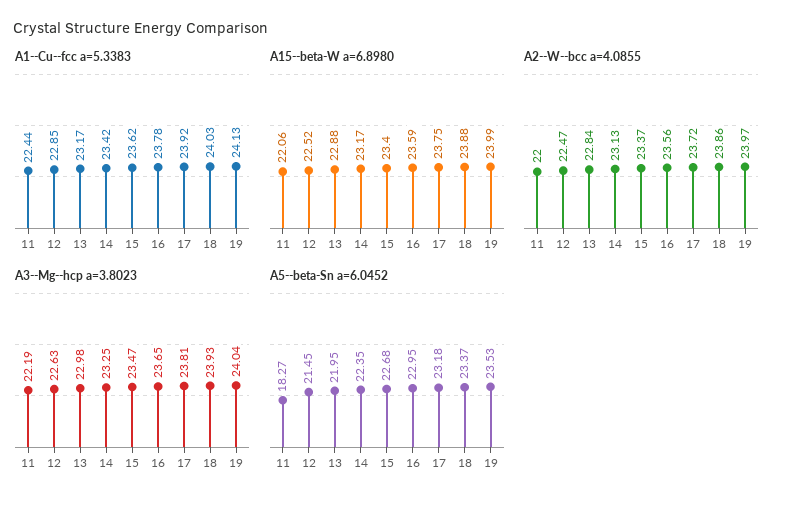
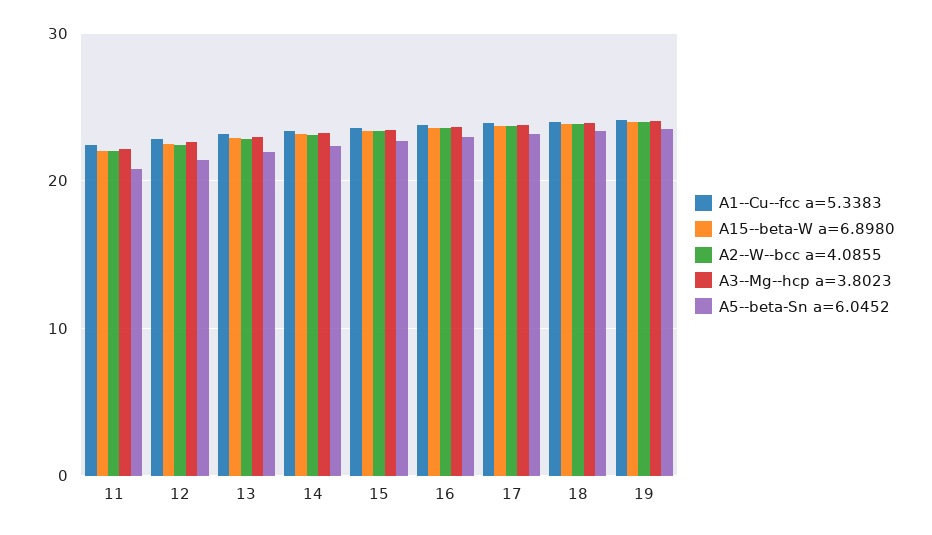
  {
    "A1--Cu--fcc a=5.3383": {
      "11": 22.44,
      "12": 22.85,
      "13": 23.17,
      "14": 23.42,
      "15": 23.62,
      "16": 23.78,
      "17": 23.92,
      "18": 24.03,
      "19": 24.13
    },
    "A15--beta-W a=6.8980": {
      "11": 22.06,
      "12": 22.52,
      "13": 22.88,
      "14": 23.17,
      "15": 23.4,
      "16": 23.59,
      "17": 23.75,
      "18": 23.88,
      "19": 23.99
    },
    "A2--W--bcc a=4.0855": {
      "11": 22,
      "12": 22.47,
      "13": 22.84,
      "14": 23.13,
      "15": 23.37,
      "16": 23.56,
      "17": 23.72,
      "18": 23.86,
      "19": 23.97
    },
    "A3--Mg--hcp a=3.8023": {
      "11": 22.19,
      "12": 22.63,
      "13": 22.98,
      "14": 23.25,
      "15": 23.47,
      "16": 23.65,
      "17": 23.81,
      "18": 23.93,
      "19": 24.04
    },
    "A5--beta-Sn a=6.0452": {
-     "11": 18.27,
+     "11": 21,
      "12": 21.45,
      "13": 21.95,
      "14": 22.35,
      "15": 22.68,
      "16": 22.95,
      "17": 23.18,
      "18": 23.37,
      "19": 23.53
    }
  }

